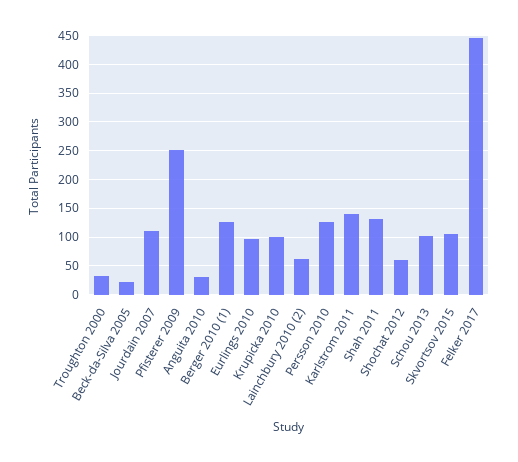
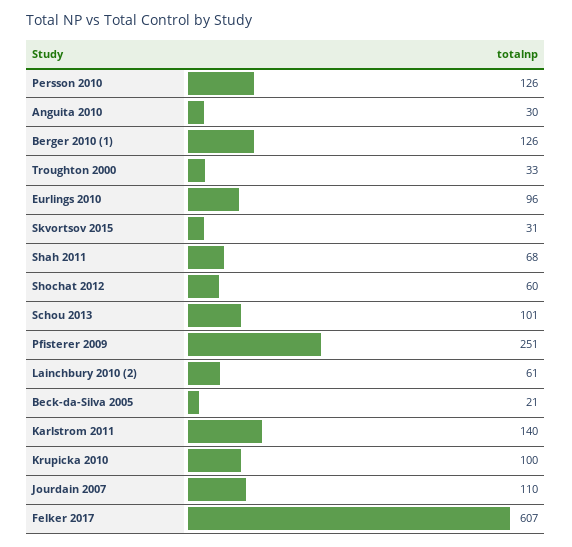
  {
    "Troughton 2000": 33,
    "Beck-da-Silva 2005": 21,
    "Jourdain 2007": 110,
    "Pfisterer 2009": 251,
    "Anguita 2010": 30,
    "Berger 2010 (1)": 126,
    "Eurlings 2010": 96,
    "Krupicka 2010": 100,
    "Lainchbury 2010 (2)": 61,
    "Persson 2010": 126,
    "Karlstrom 2011": 140,
-   "Shah 2011": 125,
+   "Shah 2011": 68,
    "Shochat 2012": 60,
    "Schou 2013": 101,
-   "Skvortsov 2015": 100,
+   "Skvortsov 2015": 31,
-   "Felker 2017": 450
+   "Felker 2017": 607
  }

